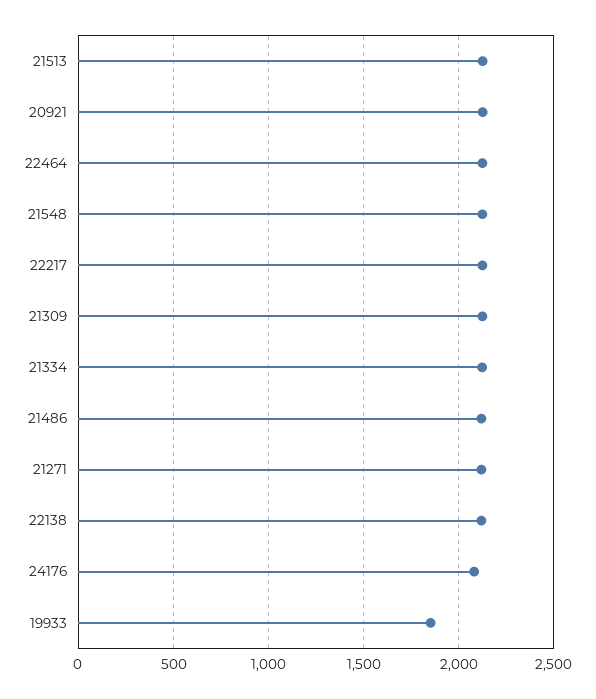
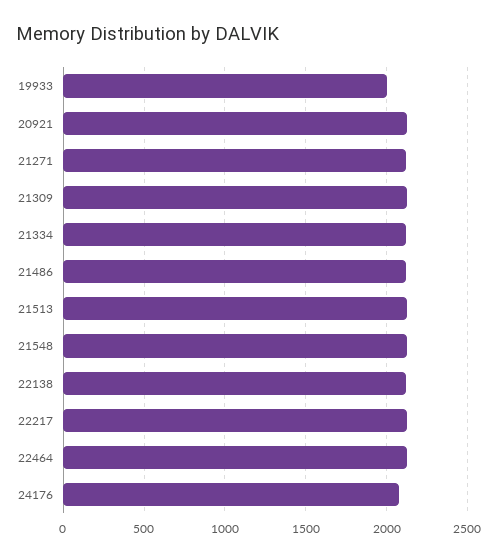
  {
    "21513": 2150,
    "20921": 2150,
    "22464": 2100,
    "21548": 2100,
    "22217": 2100,
    "21309": 2100,
    "21334": 2100,
    "21486": 2100,
    "21271": 2100,
    "22138": 2100,
    "24176": 2100,
-   "19933": 1850
+   "19933": 2000
  }

